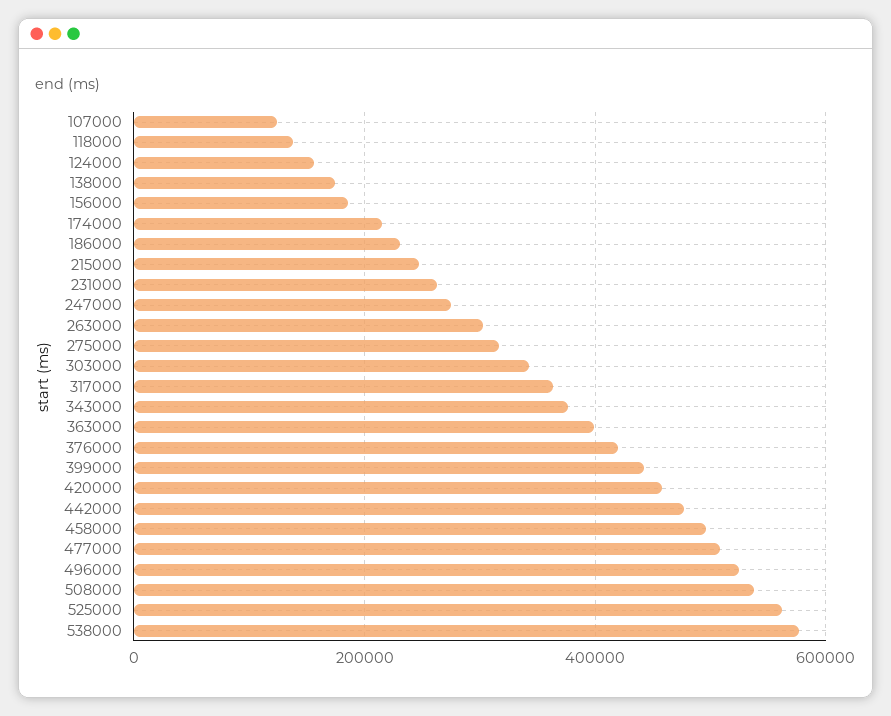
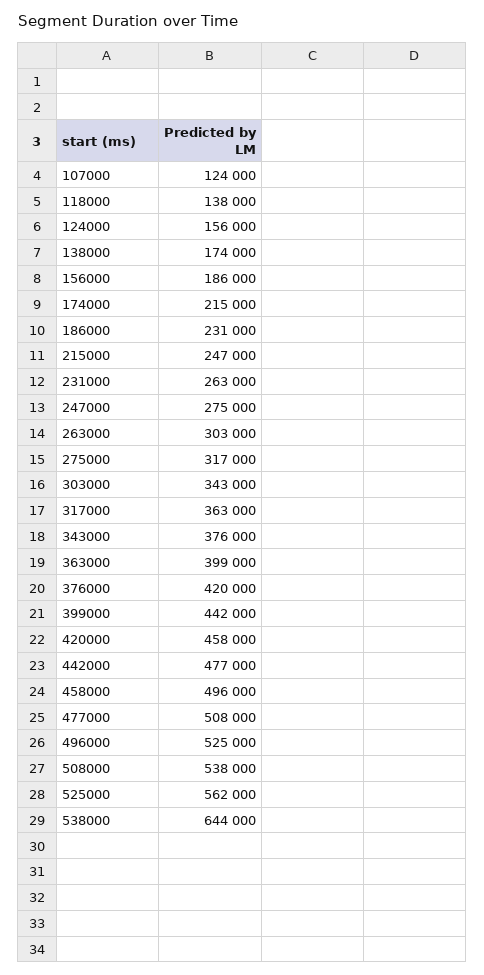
  {
    "107000": 124000,
    "118000": 138000,
    "124000": 156000,
    "138000": 174000,
    "156000": 186000,
    "174000": 215000,
    "186000": 231000,
    "215000": 247000,
    "231000": 263000,
    "247000": 275000,
    "263000": 303000,
    "275000": 317000,
    "303000": 343000,
    "317000": 363000,
    "343000": 376000,
    "363000": 399000,
    "376000": 420000,
    "399000": 442000,
    "420000": 458000,
    "442000": 477000,
    "458000": 496000,
    "477000": 508000,
    "496000": 525000,
    "508000": 538000,
    "525000": 562000,
-   "538000": 580000
+   "538000": 644000
  }

